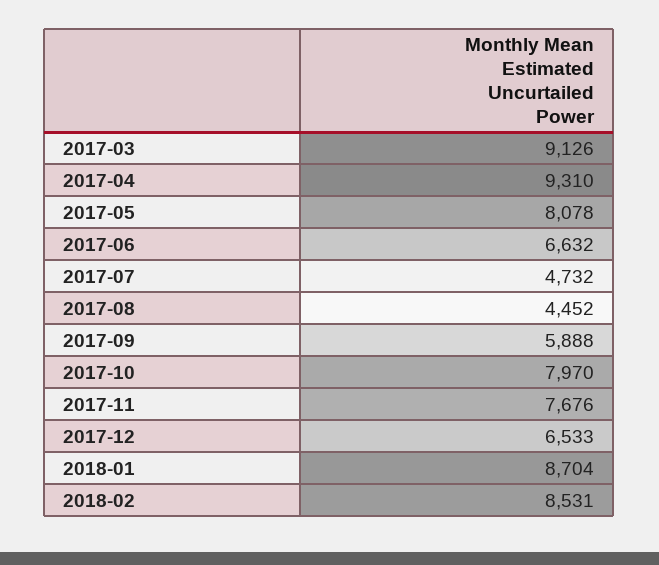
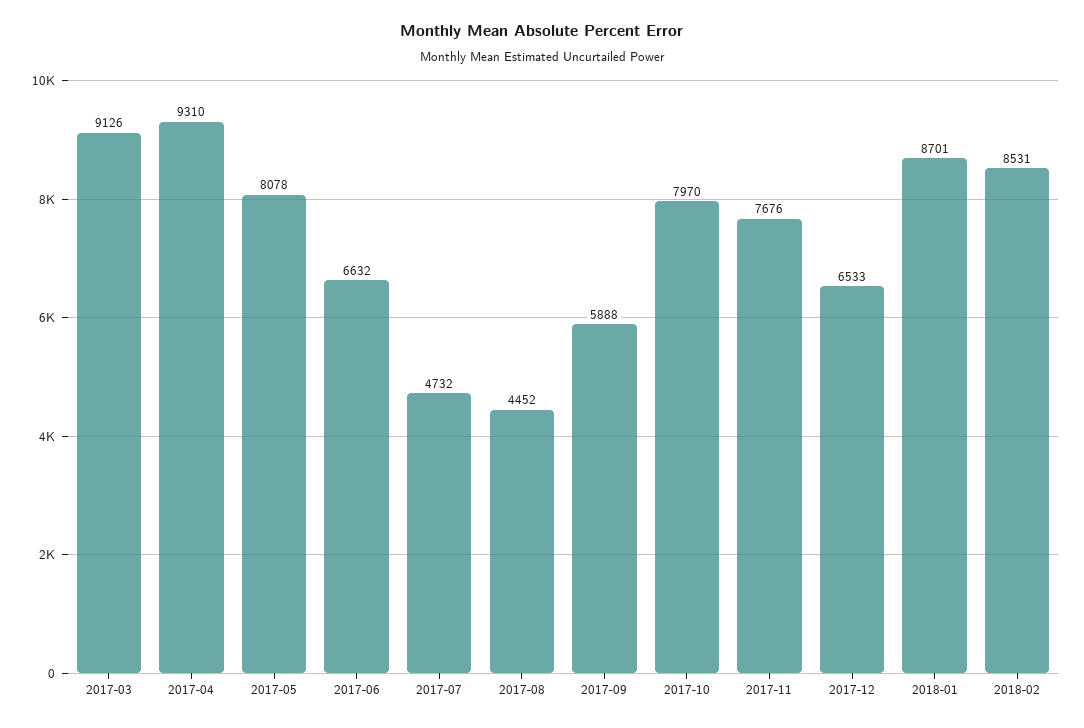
  {
    "2017-03": 9126,
    "2017-04": 9310,
    "2017-05": 8078,
    "2017-06": 6632,
    "2017-07": 4732,
    "2017-08": 4452,
    "2017-09": 5888,
    "2017-10": 7970,
    "2017-11": 7676,
    "2017-12": 6533,
-   "2018-01": 8704,
+   "2018-01": 8701,
    "2018-02": 8531
  }

